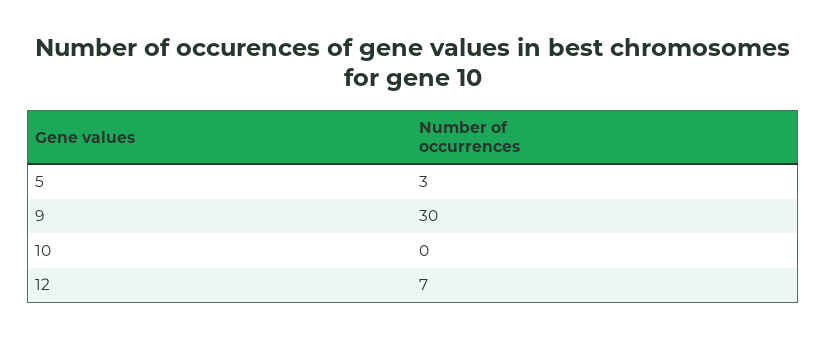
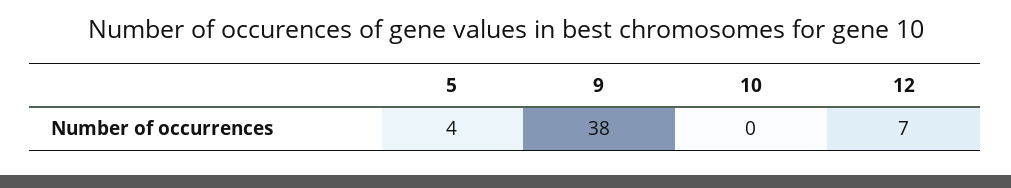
  {
-   "5": 3,
+   "5": 4,
-   "9": 30,
+   "9": 38,
    "10": 0,
    "12": 7
  }

